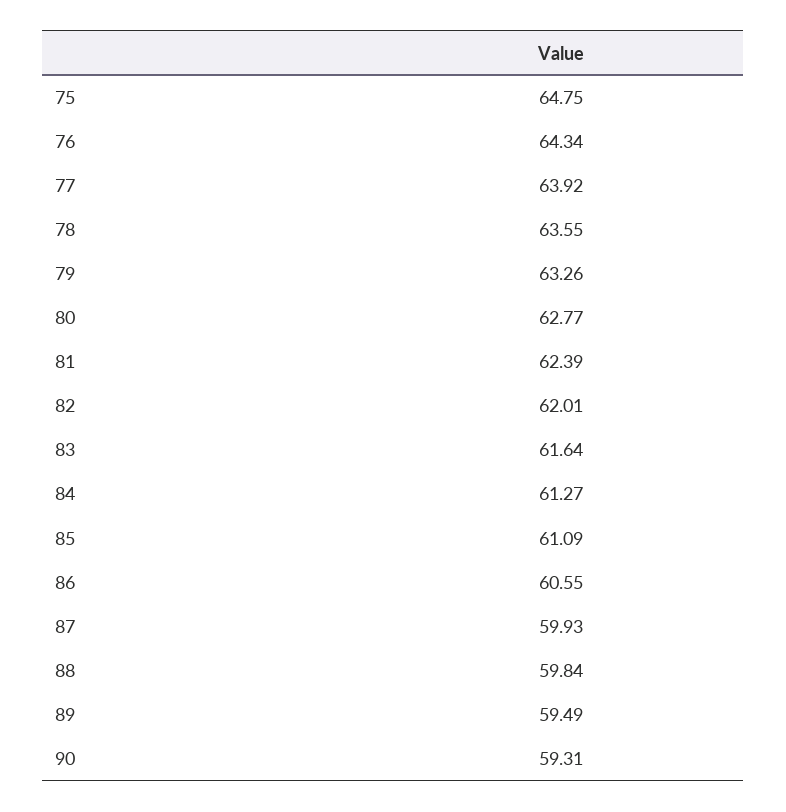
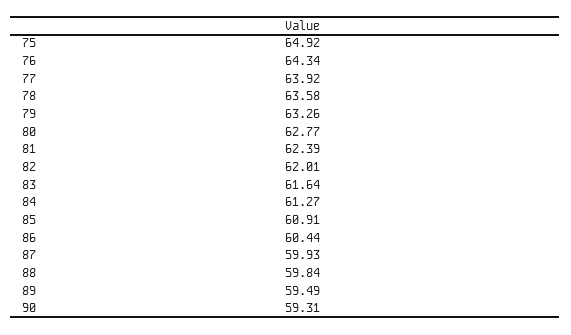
  {
-   "75": 64.75,
+   "75": 64.92,
    "76": 64.34,
    "77": 63.92,
-   "78": 63.55,
+   "78": 63.58,
    "79": 63.26,
    "80": 62.77,
    "81": 62.39,
    "82": 62.01,
    "83": 61.64,
    "84": 61.27,
-   "85": 61.09,
+   "85": 60.91,
-   "86": 60.55,
+   "86": 60.44,
    "87": 59.93,
    "88": 59.84,
    "89": 59.49,
    "90": 59.31
  }

